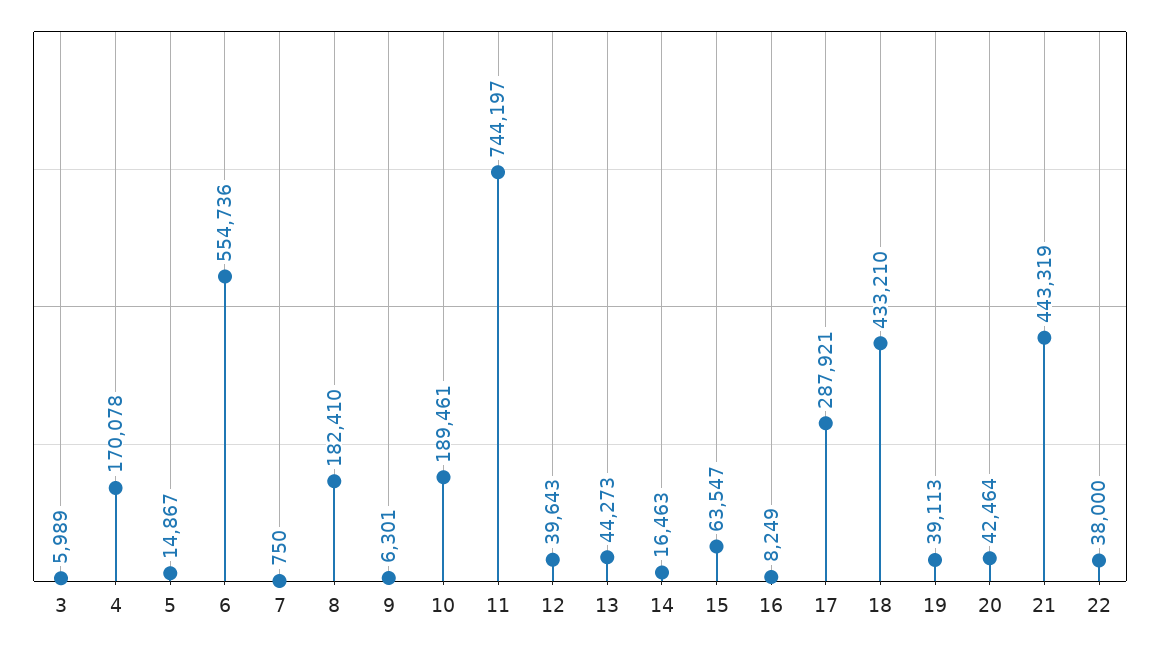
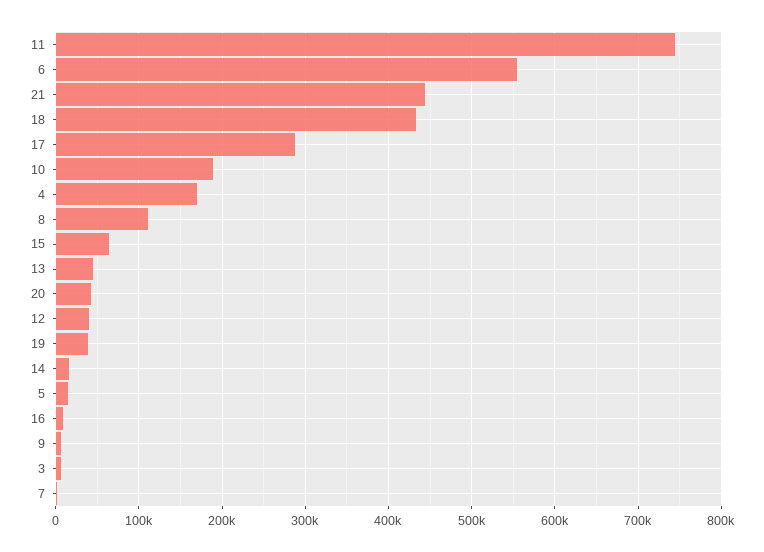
  {
    "3": 5989,
    "4": 170078,
    "5": 14867,
    "6": 554736,
    "7": 750,
-   "8": 182410,
+   "8": 110000,
    "9": 6301,
    "10": 189461,
    "11": 744197,
    "12": 39643,
    "13": 44273,
    "14": 16463,
    "15": 63547,
    "16": 8249,
    "17": 287921,
    "18": 433210,
    "19": 39113,
    "20": 42464,
-   "21": 443319,
+   "21": 443319
-   "22": 38000
  }

